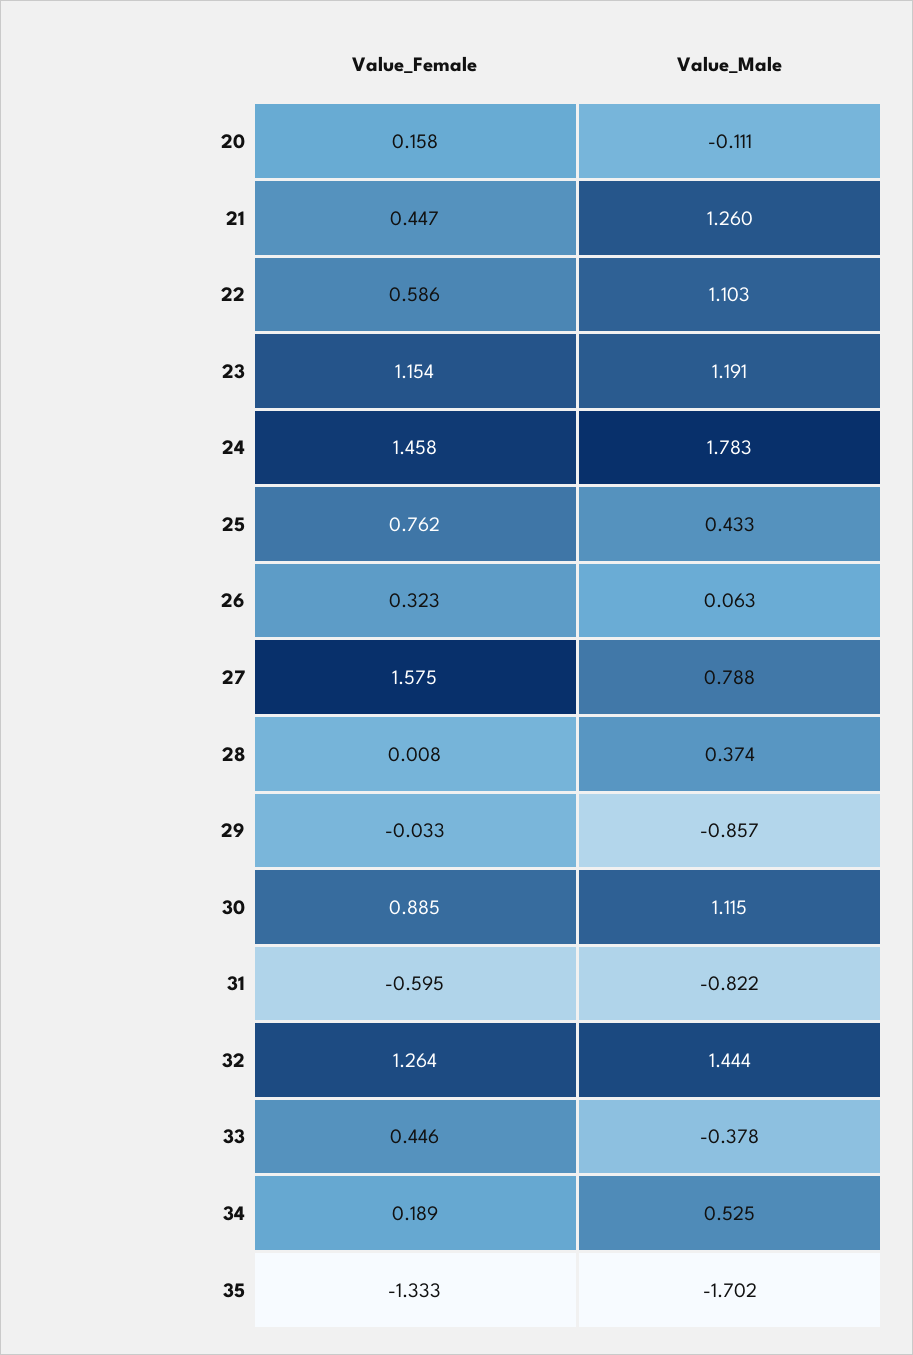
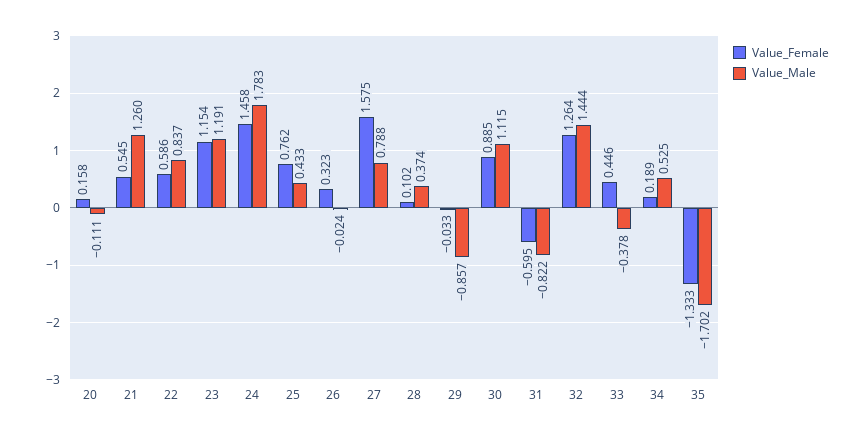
  {
    "Value_Female": {
      "20": 0.158,
-     "21": 0.447,
+     "21": 0.545,
      "22": 0.586,
      "23": 1.154,
      "24": 1.458,
      "25": 0.762,
      "26": 0.323,
      "27": 1.575,
-     "28": 0.008,
+     "28": 0.102,
      "29": -0.033,
      "30": 0.885,
      "31": -0.595,
      "32": 1.264,
      "33": 0.446,
      "34": 0.189,
      "35": -1.333
    },
    "Value_Male": {
      "20": -0.111,
      "21": 1.26,
-     "22": 1.103,
+     "22": 0.837,
      "23": 1.191,
      "24": 1.783,
      "25": 0.433,
-     "26": 0.063,
+     "26": -0.024,
      "27": 0.788,
      "28": 0.374,
      "29": -0.857,
      "30": 1.115,
      "31": -0.822,
      "32": 1.444,
      "33": -0.378,
      "34": 0.525,
      "35": -1.702
    }
  }

